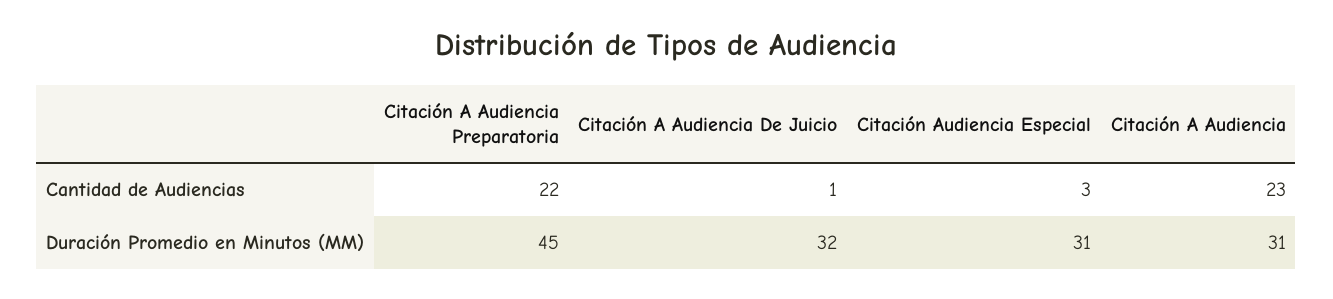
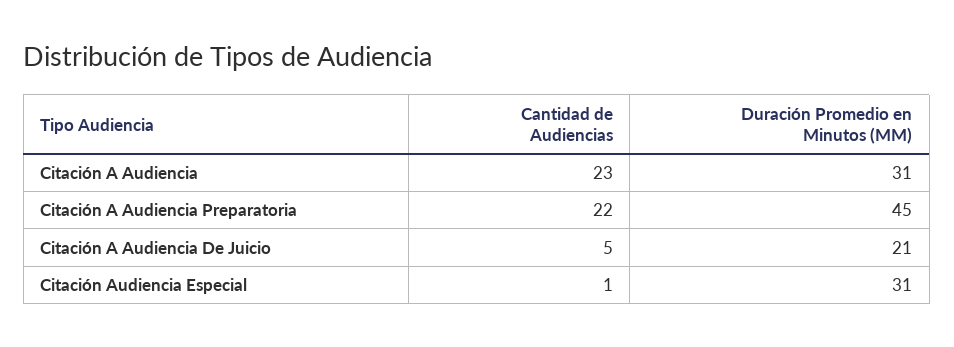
  {
    "Citación A Audiencia Preparatoria": {
      "Cantidad de Audiencias": 22,
      "Duración Promedio en Minutos (MM)": 45
    },
    "Citación A Audiencia De Juicio": {
-     "Cantidad de Audiencias": 1,
+     "Cantidad de Audiencias": 5,
-     "Duración Promedio en Minutos (MM)": 32
+     "Duración Promedio en Minutos (MM)": 21
    },
    "Citación Audiencia Especial": {
-     "Cantidad de Audiencias": 3,
+     "Cantidad de Audiencias": 1,
      "Duración Promedio en Minutos (MM)": 31
    },
    "Citación A Audiencia": {
      "Cantidad de Audiencias": 23,
      "Duración Promedio en Minutos (MM)": 31
    }
  }

